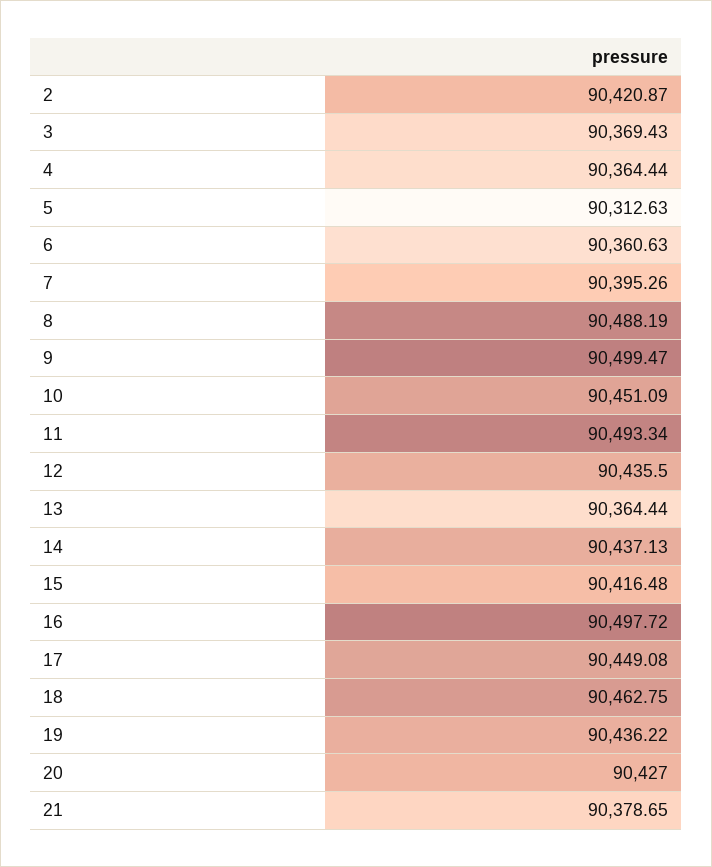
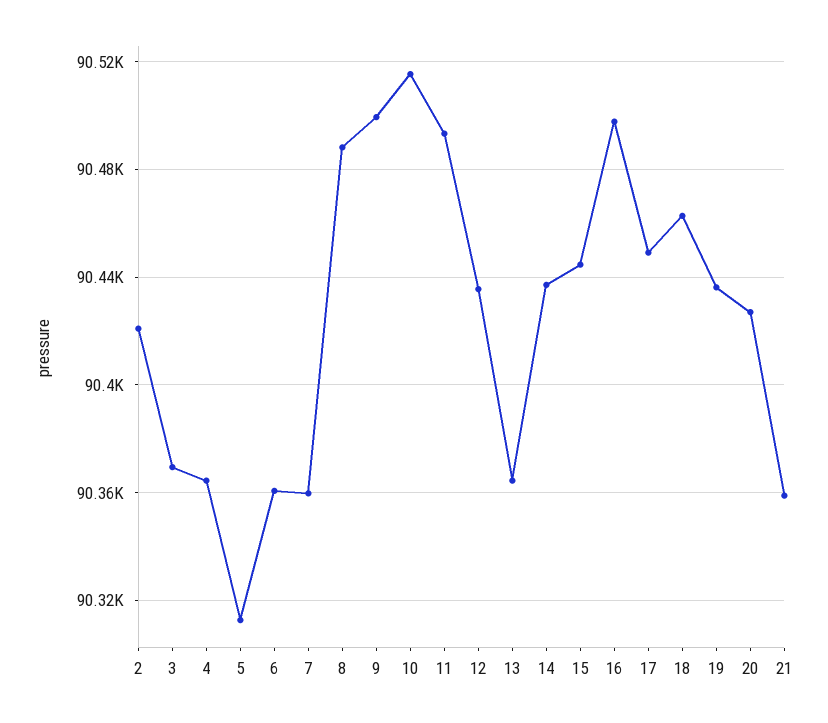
  {
    "2": 90420.87,
    "3": 90369.43,
    "4": 90364.44,
    "5": 90312.63,
    "6": 90360.63,
-   "7": 90395.26,
+   "7": 90360,
    "8": 90488.19,
    "9": 90499.47,
-   "10": 90451.09,
+   "10": 90515,
    "11": 90493.34,
    "12": 90435.5,
    "13": 90364.44,
    "14": 90437.13,
-   "15": 90416.48,
+   "15": 90445,
    "16": 90497.72,
    "17": 90449.08,
    "18": 90462.75,
    "19": 90436.22,
    "20": 90427,
-   "21": 90378.65
+   "21": 90360
  }

